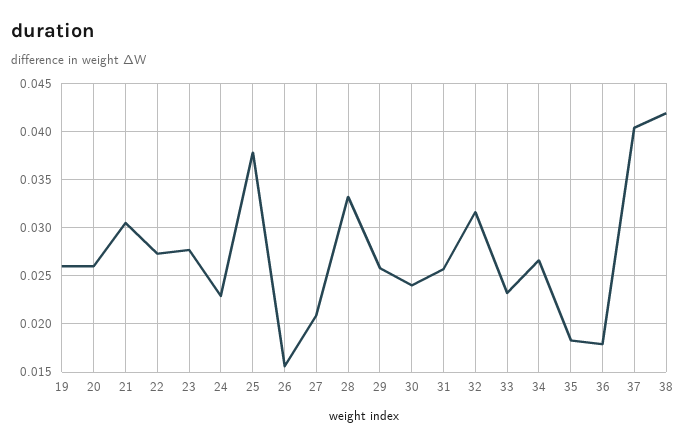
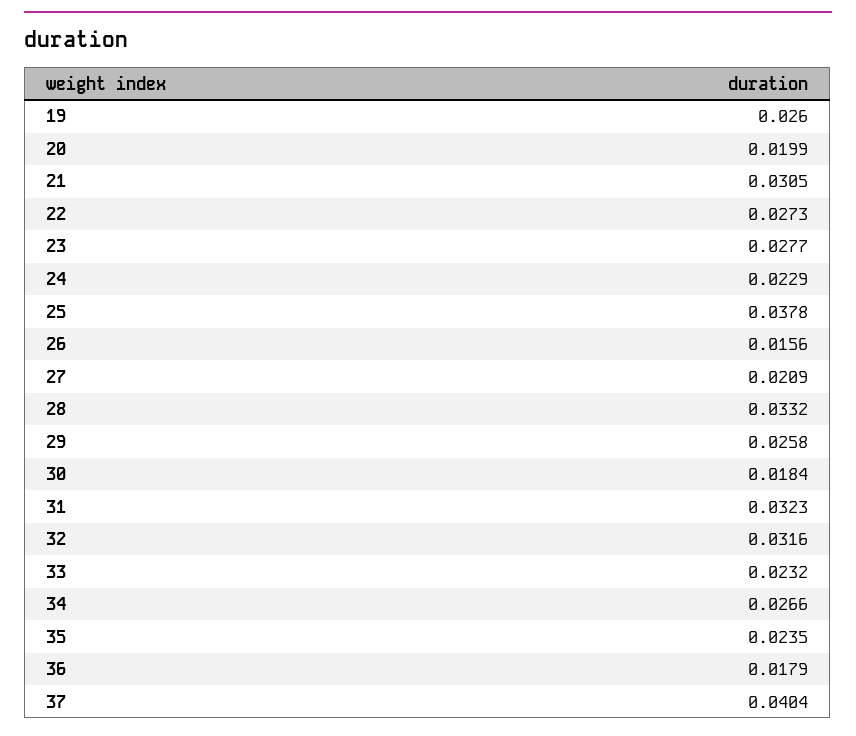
  {
    "19": 0.026,
-   "20": 0.026,
+   "20": 0.0199,
    "21": 0.0305,
    "22": 0.0273,
    "23": 0.0277,
    "24": 0.0229,
    "25": 0.0378,
    "26": 0.0156,
    "27": 0.0209,
    "28": 0.0332,
    "29": 0.0258,
-   "30": 0.024,
+   "30": 0.0184,
-   "31": 0.026,
+   "31": 0.0323,
    "32": 0.0316,
    "33": 0.0232,
    "34": 0.0266,
-   "35": 0.018,
+   "35": 0.0235,
    "36": 0.0179,
-   "37": 0.0404,
+   "37": 0.0404
-   "38": 0.042
  }

